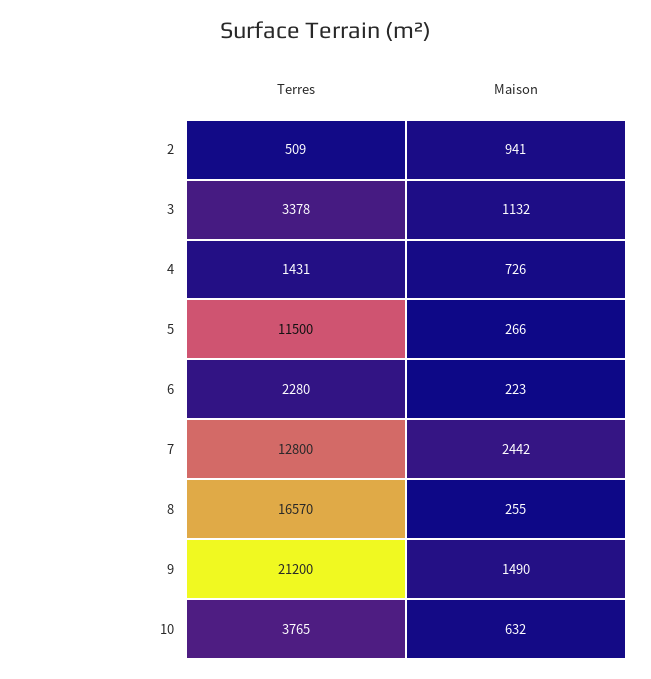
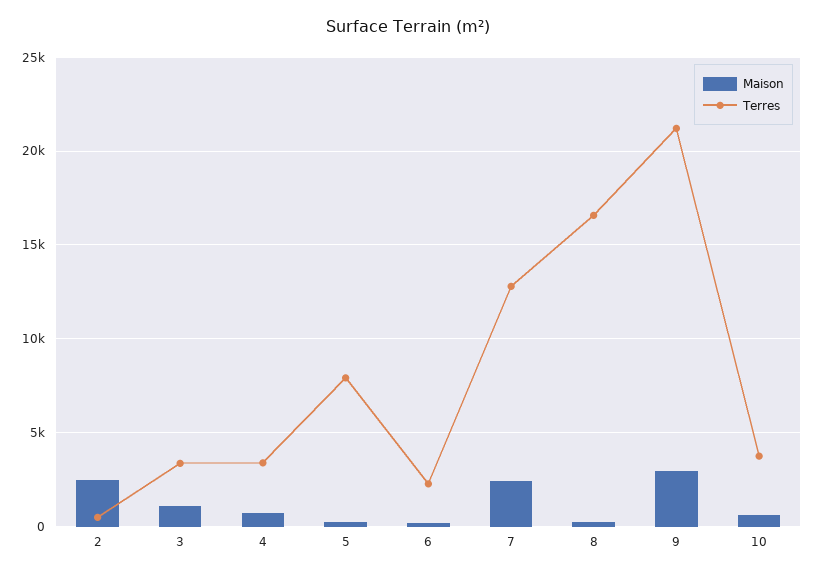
  {
    "Terres": {
      "2": 509,
      "3": 3378,
-     "4": 1431,
+     "4": 3500,
-     "5": 11500,
+     "5": 8000,
      "6": 2280,
      "7": 12800,
      "8": 16570,
      "9": 21200,
      "10": 3765
    },
    "Maison": {
-     "2": 941,
+     "2": 2500,
      "3": 1132,
      "4": 726,
      "5": 266,
      "6": 223,
      "7": 2442,
      "8": 255,
-     "9": 1490,
+     "9": 3000,
      "10": 632
    }
  }

